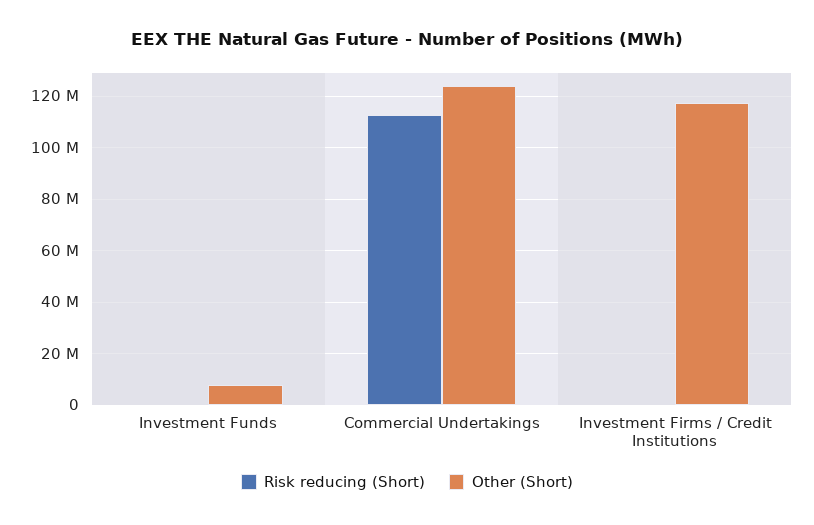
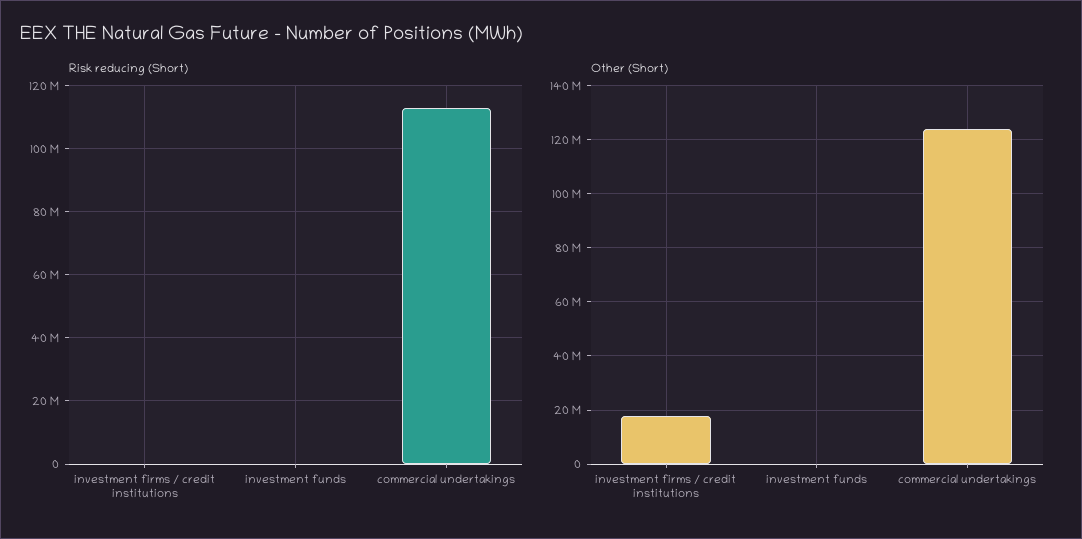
  {
    "Risk reducing (Short)": {
      "Investment Funds": 0,
      "Commercial Undertakings": 112000000,
      "Investment Firms / Credit Institutions": 0
    },
    "Other (Short)": {
-     "Investment Funds": 7500000,
+     "Investment Funds": 0,
      "Commercial Undertakings": 125000000,
-     "Investment Firms / Credit Institutions": 117500000
+     "Investment Firms / Credit Institutions": 17500000
    }
  }

